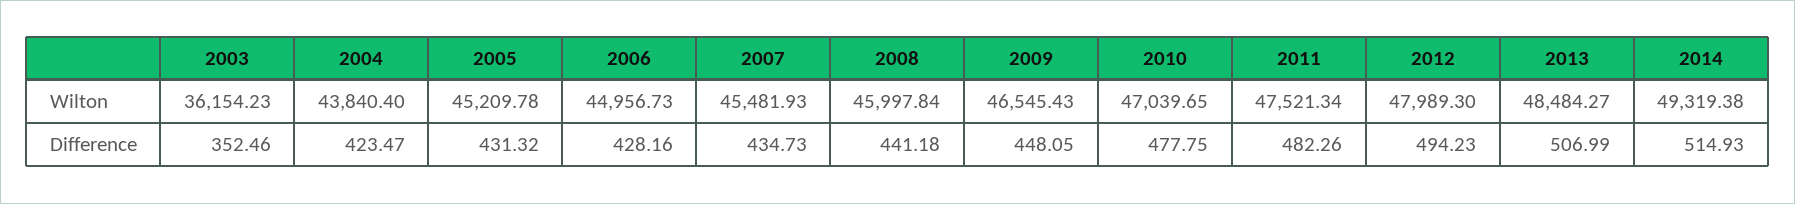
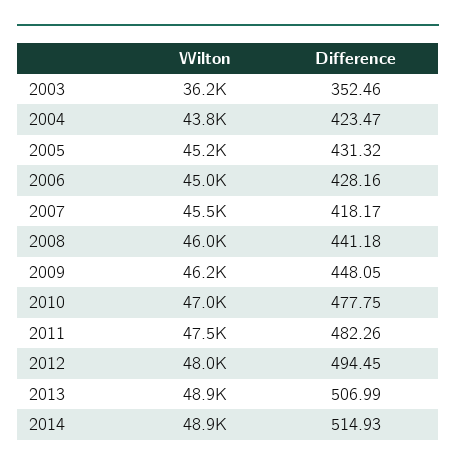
  {
    "2003": {
      "Wilton": 36154.23,
      "Difference": 352.46
    },
    "2004": {
      "Wilton": 43840.4,
      "Difference": 423.47
    },
    "2005": {
      "Wilton": 45209.78,
      "Difference": 431.32
    },
    "2006": {
      "Wilton": 44956.73,
      "Difference": 428.16
    },
    "2007": {
      "Wilton": 45481.93,
-     "Difference": 434.73
+     "Difference": 418.17
    },
    "2008": {
      "Wilton": 45997.84,
      "Difference": 441.18
    },
    "2009": {
-     "Wilton": 46545.43,
+     "Wilton": 46200,
      "Difference": 448.05
    },
    "2010": {
      "Wilton": 47039.65,
      "Difference": 477.75
    },
    "2011": {
      "Wilton": 47521.34,
      "Difference": 482.26
    },
    "2012": {
      "Wilton": 47989.3,
-     "Difference": 494.23
+     "Difference": 494.45
    },
    "2013": {
-     "Wilton": 48484.27,
+     "Wilton": 48900,
      "Difference": 506.99
    },
    "2014": {
-     "Wilton": 49319.38,
+     "Wilton": 48900,
      "Difference": 514.93
    }
  }

